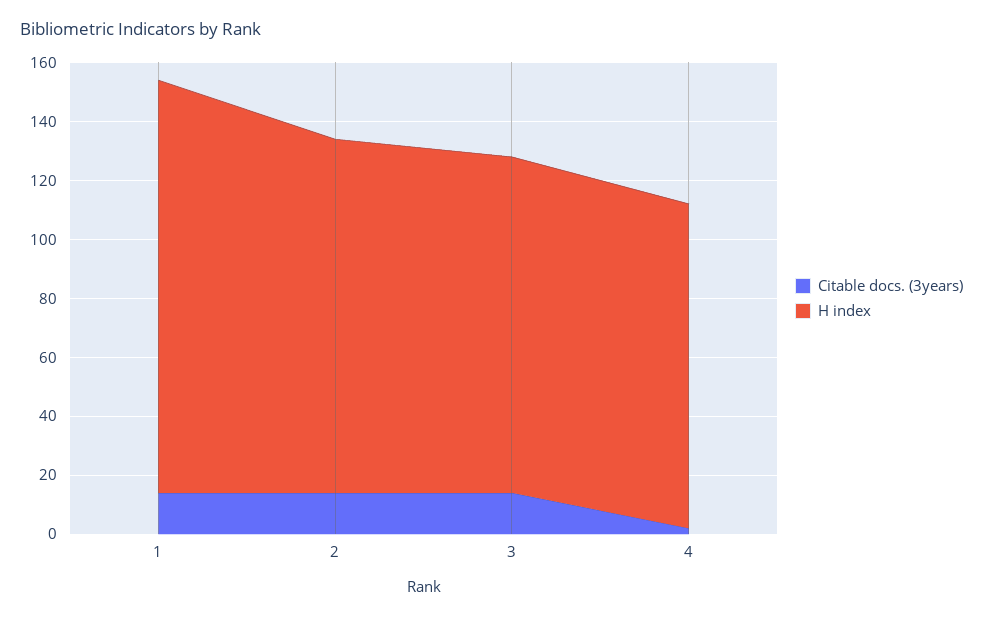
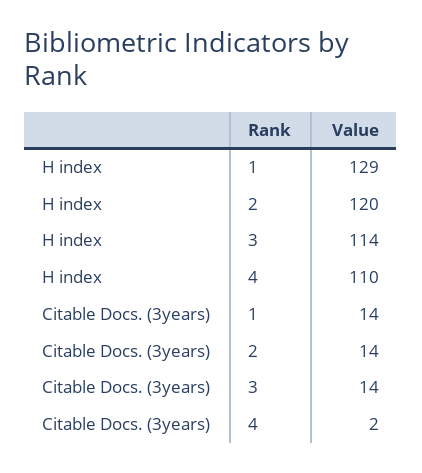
  {
    "Citable docs. (3years)": {
      "1": 14,
      "2": 14,
      "3": 14,
      "4": 2
    },
    "H index": {
-     "1": 140,
+     "1": 129,
      "2": 120,
      "3": 114,
      "4": 110
    }
  }

